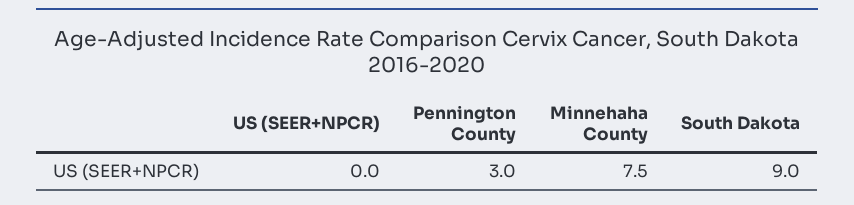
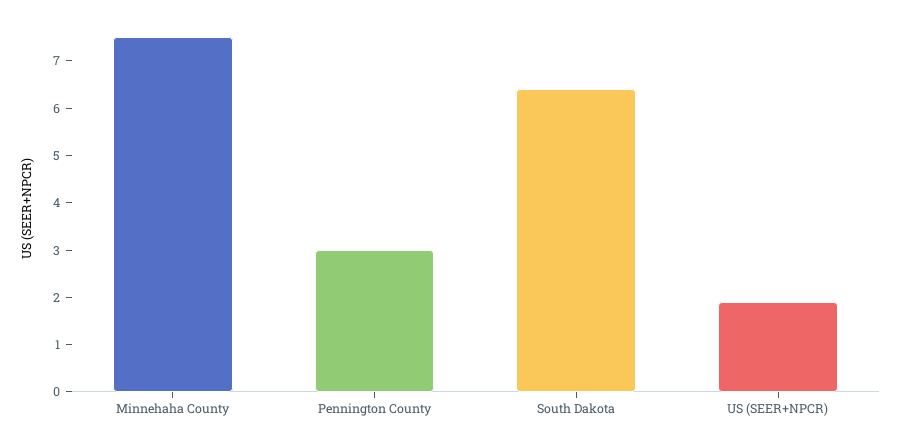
  {
-   "US (SEER+NPCR)": 0,
+   "US (SEER+NPCR)": 2,
    "Pennington County": 3,
    "Minnehaha County": 7.5,
-   "South Dakota": 9
+   "South Dakota": 6.5
  }

